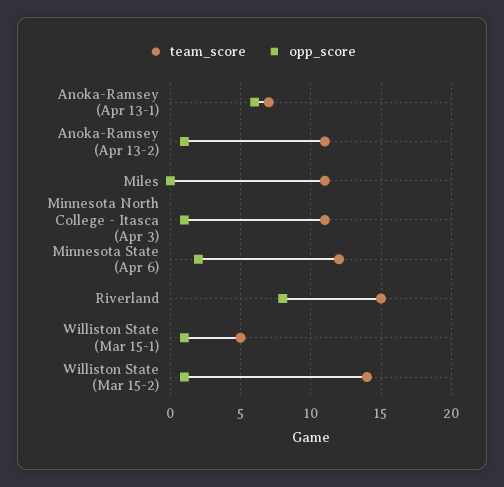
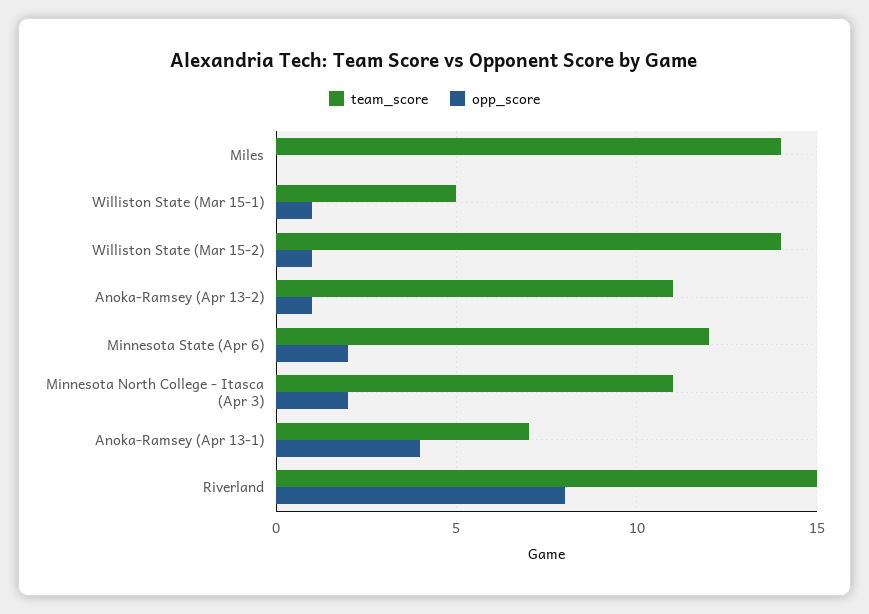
  {
    "team_score": {
      "Anoka-Ramsey (Apr 13-1)": 7,
      "Anoka-Ramsey (Apr 13-2)": 11,
-     "Miles": 11,
+     "Miles": 14,
      "Minnesota North College - Itasca (Apr 3)": 11,
      "Minnesota State (Apr 6)": 12,
      "Riverland": 15,
      "Williston State (Mar 15-1)": 5,
      "Williston State (Mar 15-2)": 14
    },
    "opp_score": {
-     "Anoka-Ramsey (Apr 13-1)": 6,
+     "Anoka-Ramsey (Apr 13-1)": 4,
      "Anoka-Ramsey (Apr 13-2)": 1,
      "Miles": 0,
-     "Minnesota North College - Itasca (Apr 3)": 1,
+     "Minnesota North College - Itasca (Apr 3)": 2,
      "Minnesota State (Apr 6)": 2,
      "Riverland": 8,
      "Williston State (Mar 15-1)": 1,
      "Williston State (Mar 15-2)": 1
    }
  }

